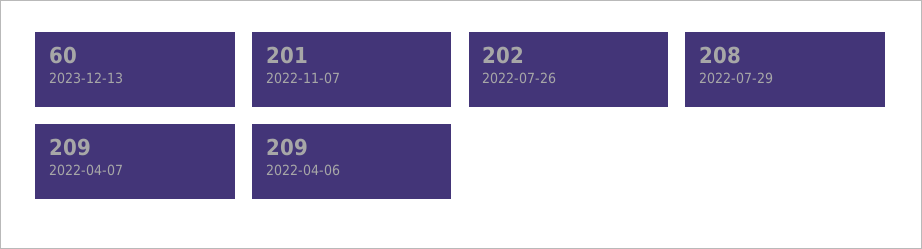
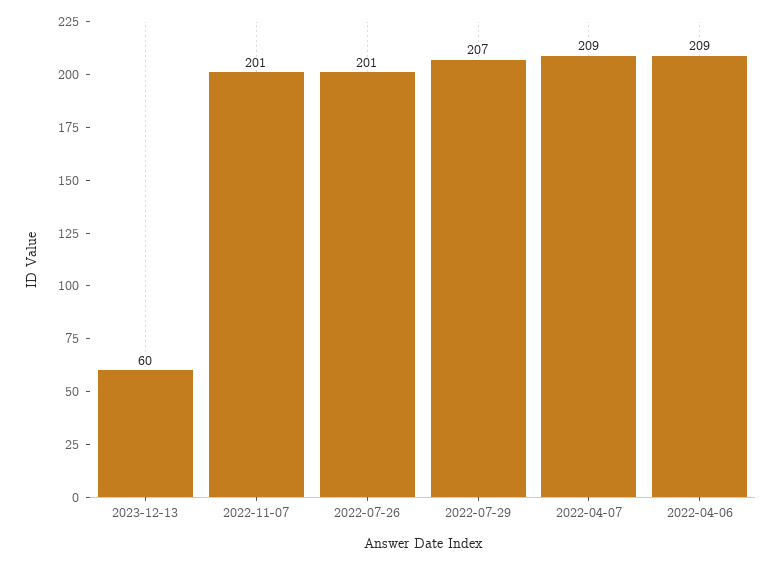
  {
    "2023-12-13": 60,
    "2022-11-07": 201,
-   "2022-07-26": 202,
+   "2022-07-26": 201,
-   "2022-07-29": 208,
+   "2022-07-29": 207,
    "2022-04-07": 209,
    "2022-04-06": 209
  }

